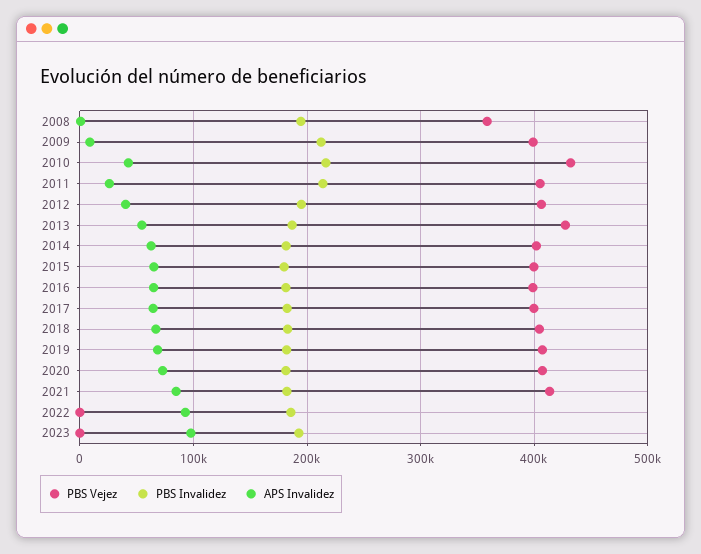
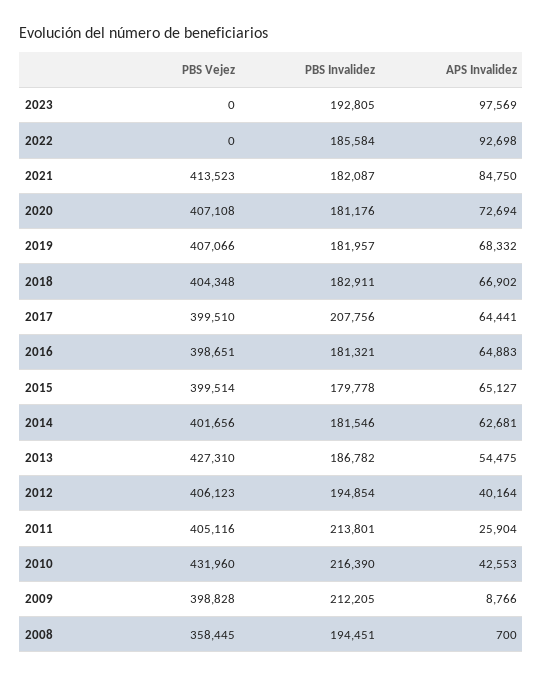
  {
    "PBS Vejez": {
      "2008": 358445,
      "2009": 398828,
      "2010": 431960,
      "2011": 405116,
      "2012": 406123,
      "2013": 427310,
      "2014": 401656,
      "2015": 399514,
      "2016": 398651,
      "2017": 399510,
      "2018": 404348,
      "2019": 407066,
      "2020": 407108,
      "2021": 413523,
      "2022": 0,
      "2023": 0
    },
    "PBS Invalidez": {
      "2008": 194451,
      "2009": 212205,
      "2010": 216390,
      "2011": 213801,
      "2012": 194854,
      "2013": 186782,
      "2014": 181546,
      "2015": 179778,
      "2016": 181321,
-     "2017": 180000,
+     "2017": 207756,
      "2018": 182911,
      "2019": 181957,
      "2020": 181176,
      "2021": 182087,
      "2022": 185584,
      "2023": 192805
    },
    "APS Invalidez": {
      "2008": 700,
      "2009": 8766,
      "2010": 42553,
      "2011": 25904,
      "2012": 40164,
      "2013": 54475,
      "2014": 62681,
      "2015": 65127,
      "2016": 64883,
      "2017": 64441,
      "2018": 66902,
      "2019": 68332,
      "2020": 72694,
      "2021": 84750,
      "2022": 92698,
      "2023": 97569
    }
  }

